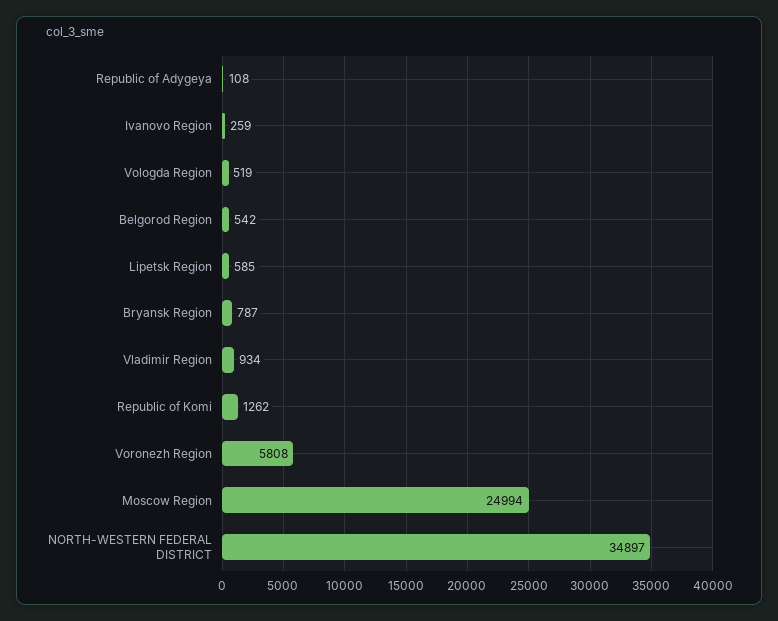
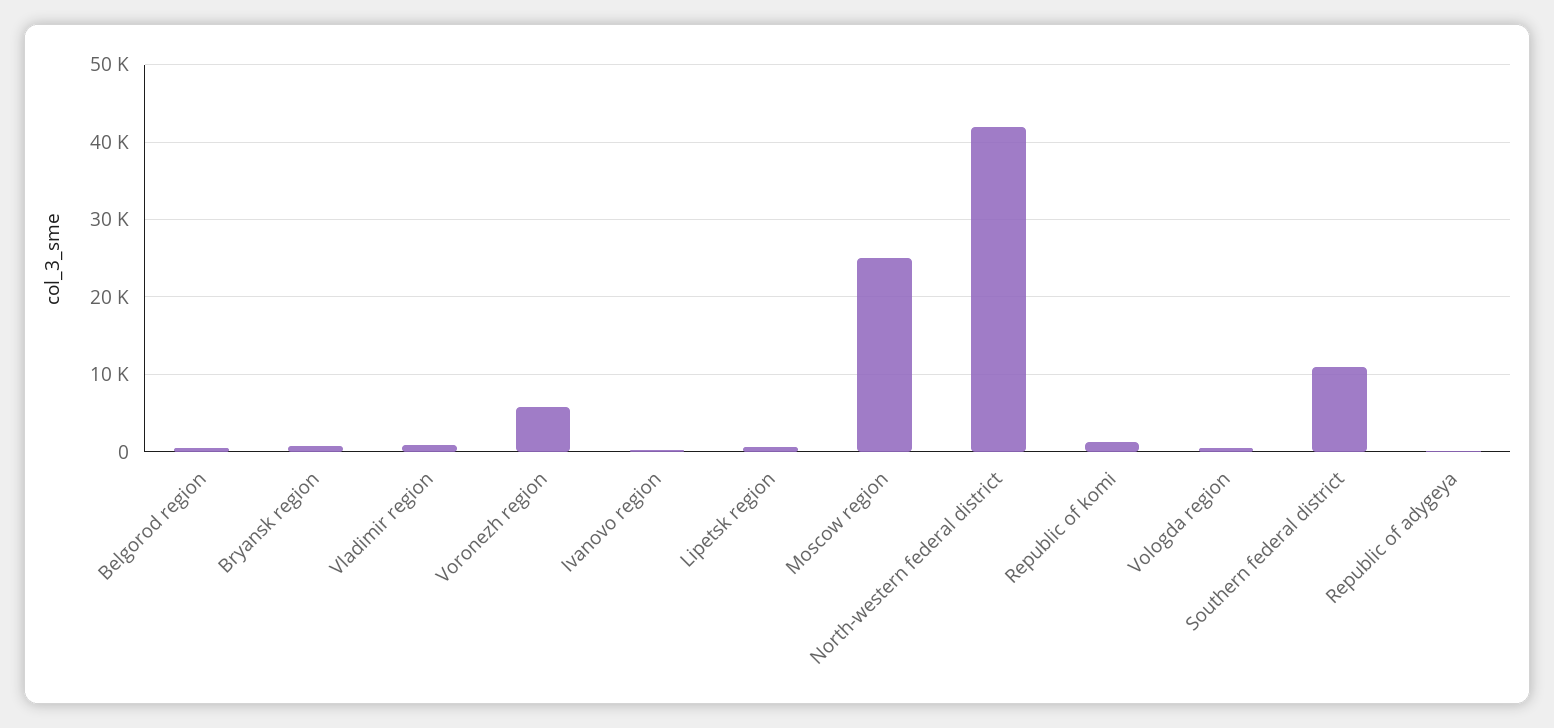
  {
    "Republic of Adygeya": 108,
    "Ivanovo Region": 259,
    "Vologda Region": 519,
    "Belgorod Region": 542,
    "Lipetsk Region": 585,
    "Bryansk Region": 787,
    "Vladimir Region": 934,
    "Republic of Komi": 1262,
    "Voronezh Region": 5808,
    "Moscow Region": 24994,
-   "NORTH-WESTERN FEDERAL DISTRICT": 34897
+   "NORTH-WESTERN FEDERAL DISTRICT": 42000,
+   "Southern federal district": 11000
  }

